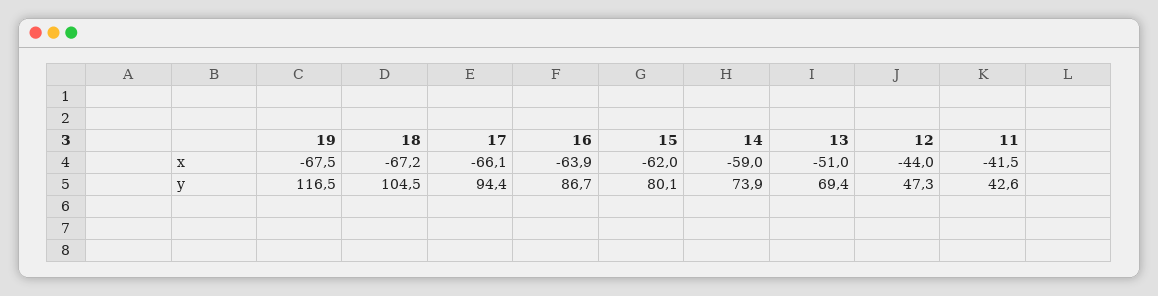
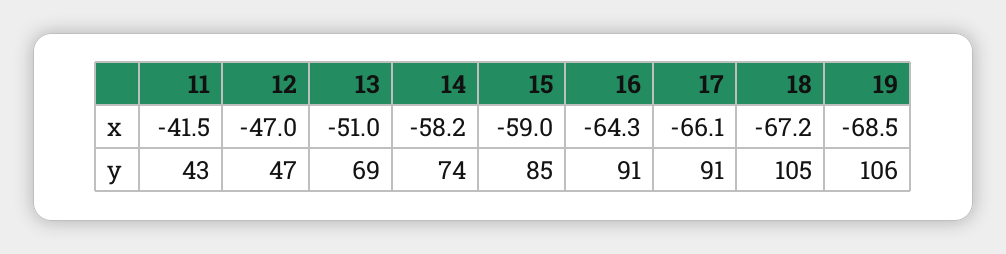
  {
    "19": {
-     "x": -67.5,
+     "x": -68.5,
-     "y": 116.5
+     "y": 106
    },
    "18": {
      "x": -67.2,
      "y": 104.5
    },
    "17": {
      "x": -66.1,
-     "y": 94.4
+     "y": 91
    },
    "16": {
-     "x": -63.9,
+     "x": -64.3,
-     "y": 86.7
+     "y": 91
    },
    "15": {
-     "x": -62,
+     "x": -59,
-     "y": 80.1
+     "y": 85
    },
    "14": {
-     "x": -59,
+     "x": -58.2,
      "y": 73.9
    },
    "13": {
      "x": -51,
      "y": 69.4
    },
    "12": {
-     "x": -44,
+     "x": -47,
      "y": 47.3
    },
    "11": {
      "x": -41.5,
      "y": 42.6
    }
  }

